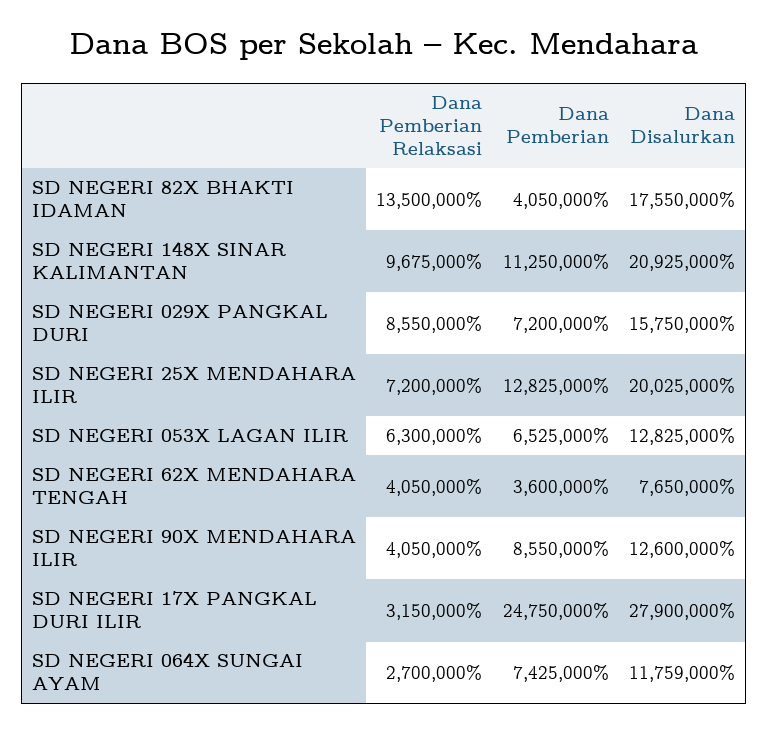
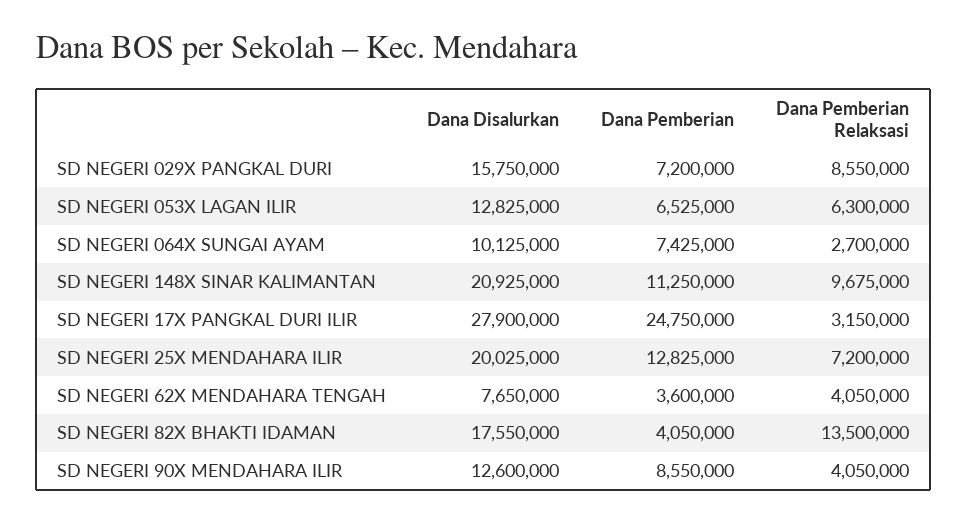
  {
    "Dana Pemberian Relaksasi": {
      "SD NEGERI 82X BHAKTI IDAMAN": 13500000,
      "SD NEGERI 148X SINAR KALIMANTAN": 9675000,
      "SD NEGERI 029X PANGKAL DURI": 8550000,
      "SD NEGERI 25X MENDAHARA ILIR": 7200000,
      "SD NEGERI 053X LAGAN ILIR": 6300000,
      "SD NEGERI 62X MENDAHARA TENGAH": 4050000,
      "SD NEGERI 90X MENDAHARA ILIR": 4050000,
      "SD NEGERI 17X PANGKAL DURI ILIR": 3150000,
      "SD NEGERI 064X SUNGAI AYAM": 2700000
    },
    "Dana Pemberian": {
      "SD NEGERI 82X BHAKTI IDAMAN": 4050000,
      "SD NEGERI 148X SINAR KALIMANTAN": 11250000,
      "SD NEGERI 029X PANGKAL DURI": 7200000,
      "SD NEGERI 25X MENDAHARA ILIR": 12825000,
      "SD NEGERI 053X LAGAN ILIR": 6525000,
      "SD NEGERI 62X MENDAHARA TENGAH": 3600000,
      "SD NEGERI 90X MENDAHARA ILIR": 8550000,
      "SD NEGERI 17X PANGKAL DURI ILIR": 24750000,
      "SD NEGERI 064X SUNGAI AYAM": 7425000
    },
    "Dana Disalurkan": {
      "SD NEGERI 82X BHAKTI IDAMAN": 17550000,
      "SD NEGERI 148X SINAR KALIMANTAN": 20925000,
      "SD NEGERI 029X PANGKAL DURI": 15750000,
      "SD NEGERI 25X MENDAHARA ILIR": 20025000,
      "SD NEGERI 053X LAGAN ILIR": 12825000,
      "SD NEGERI 62X MENDAHARA TENGAH": 7650000,
      "SD NEGERI 90X MENDAHARA ILIR": 12600000,
      "SD NEGERI 17X PANGKAL DURI ILIR": 27900000,
-     "SD NEGERI 064X SUNGAI AYAM": 11759000
+     "SD NEGERI 064X SUNGAI AYAM": 10125000
    }
  }

